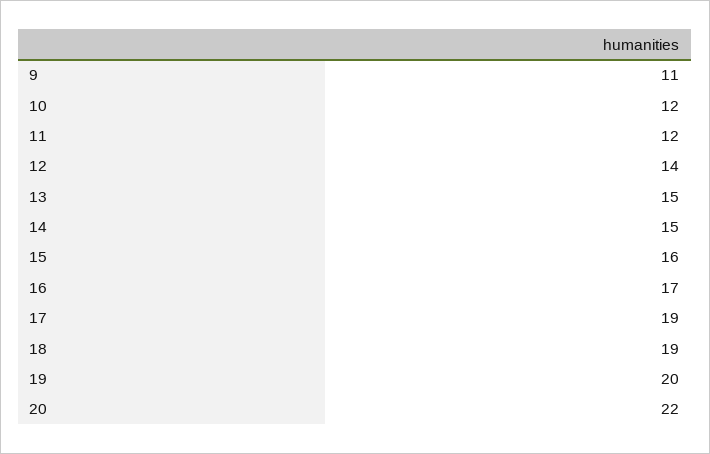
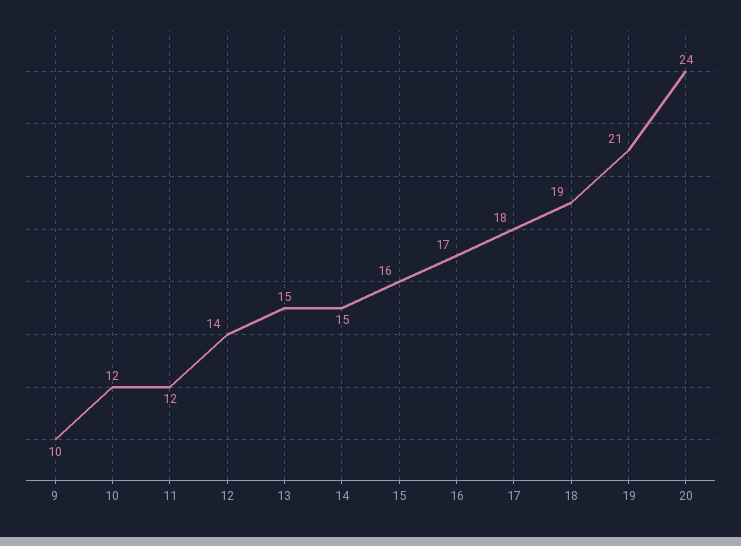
  {
-   "9": 11,
+   "9": 10,
    "10": 12,
    "11": 12,
    "12": 14,
    "13": 15,
    "14": 15,
    "15": 16,
    "16": 17,
-   "17": 19,
+   "17": 18,
    "18": 19,
-   "19": 20,
+   "19": 21,
-   "20": 22
+   "20": 24
  }

